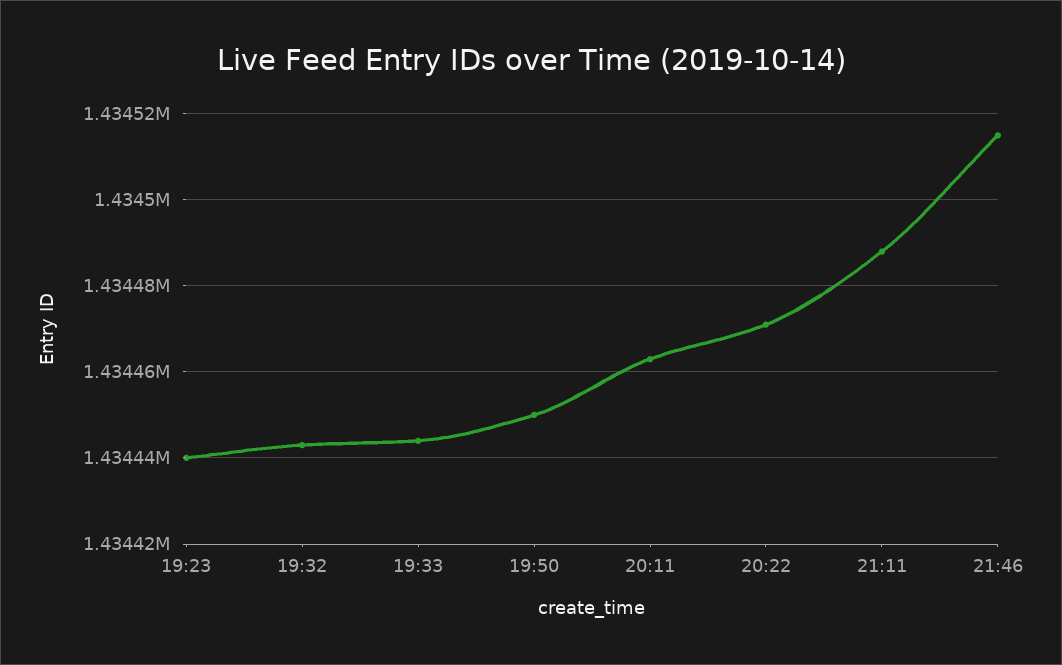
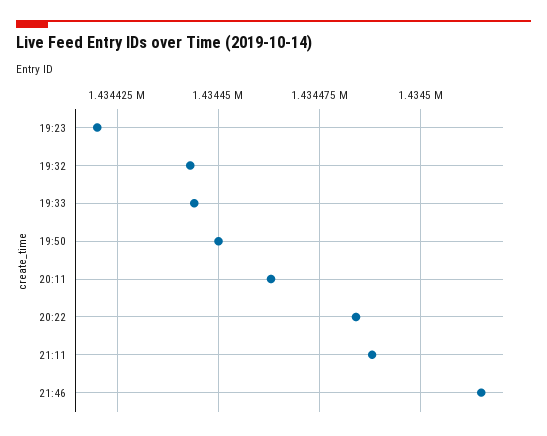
  {
-   "19:23": 1434440,
+   "19:23": 1434420,
    "19:32": 1434445,
    "19:33": 1434445,
    "19:50": 1434450,
    "20:11": 1434465,
-   "20:22": 1434470,
+   "20:22": 1434485,
    "21:11": 1434490,
    "21:46": 1434515
  }

